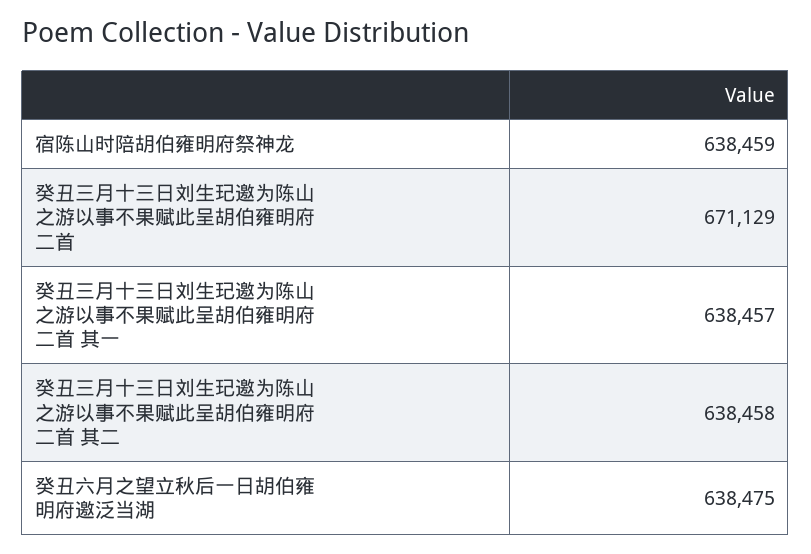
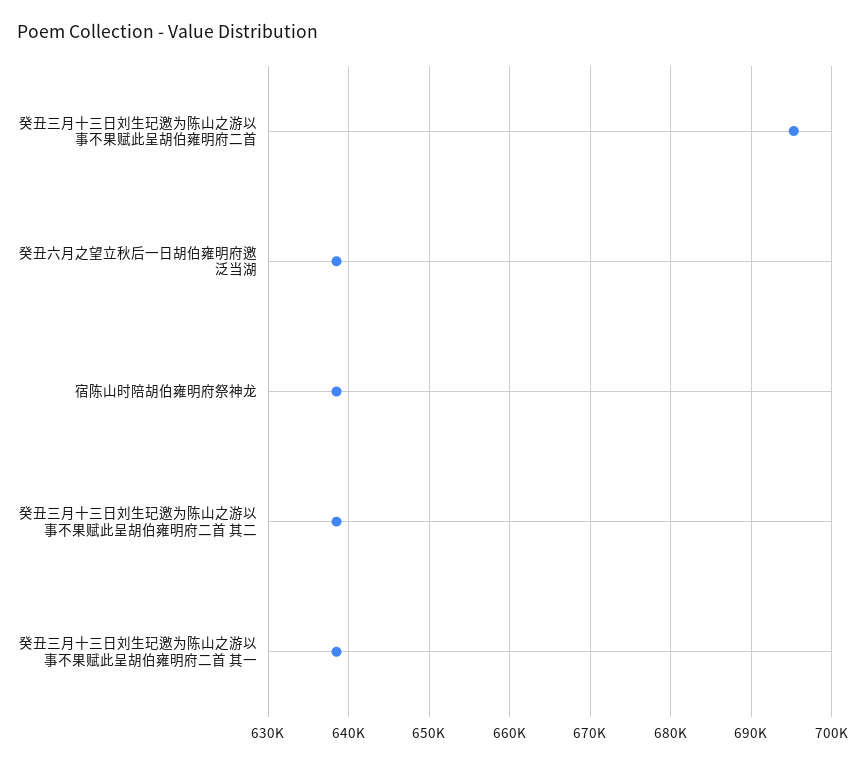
  {
    "宿陈山时陪胡伯雍明府祭神龙": 638459,
-   "癸丑三月十三日刘生玘邀为陈山之游以事不果赋此呈胡伯雍明府二首": 671129,
+   "癸丑三月十三日刘生玘邀为陈山之游以事不果赋此呈胡伯雍明府二首": 695000,
    "癸丑三月十三日刘生玘邀为陈山之游以事不果赋此呈胡伯雍明府二首 其一": 638457,
    "癸丑三月十三日刘生玘邀为陈山之游以事不果赋此呈胡伯雍明府二首 其二": 638458,
    "癸丑六月之望立秋后一日胡伯雍明府邀泛当湖": 638475
  }

